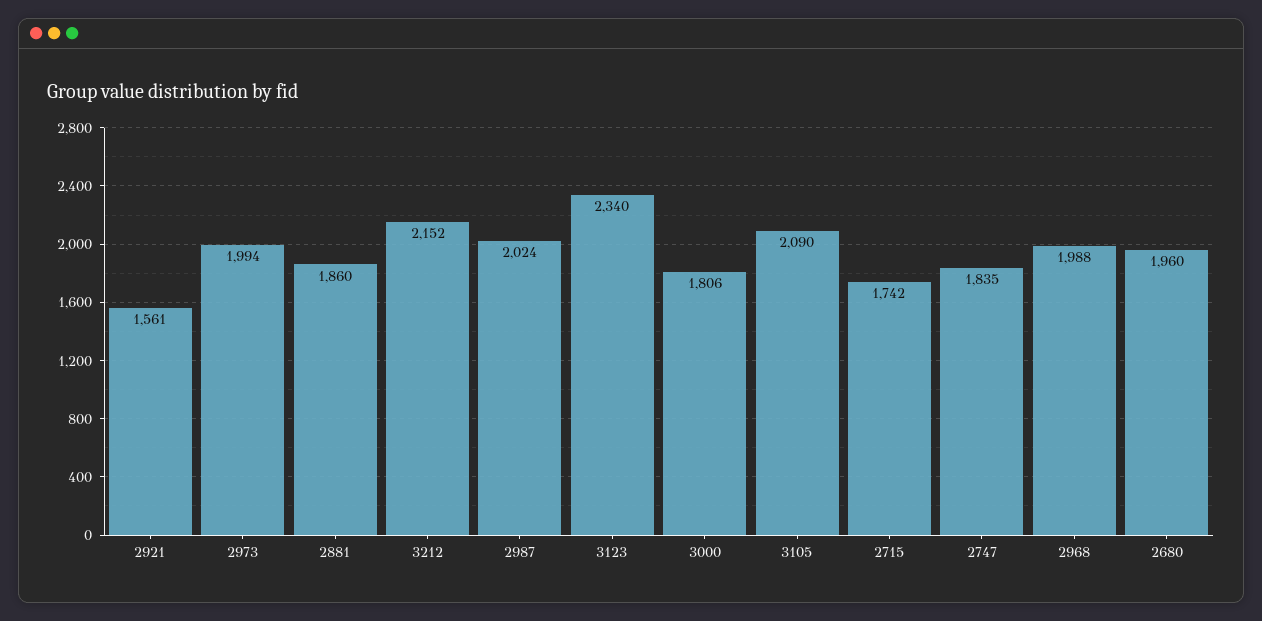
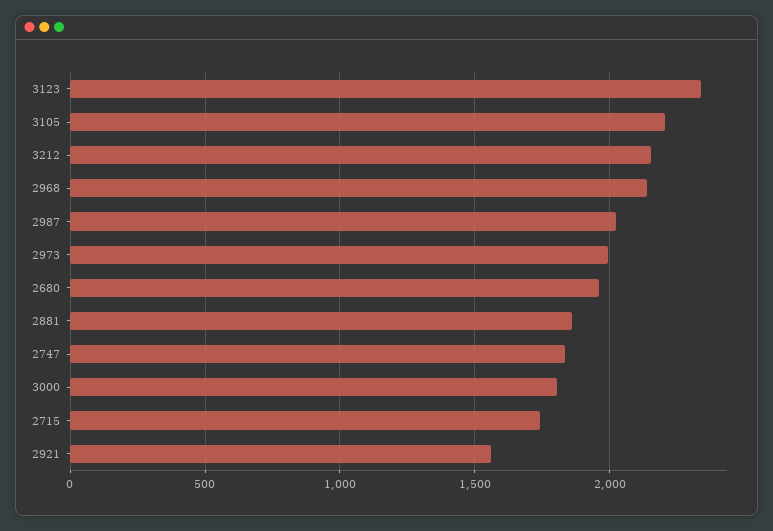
  {
    "2921": 1561,
    "2973": 1994,
    "2881": 1860,
    "3212": 2152,
    "2987": 2024,
    "3123": 2340,
    "3000": 1806,
-   "3105": 2090,
+   "3105": 2200,
    "2715": 1742,
    "2747": 1835,
-   "2968": 1988,
+   "2968": 2150,
    "2680": 1960
  }

